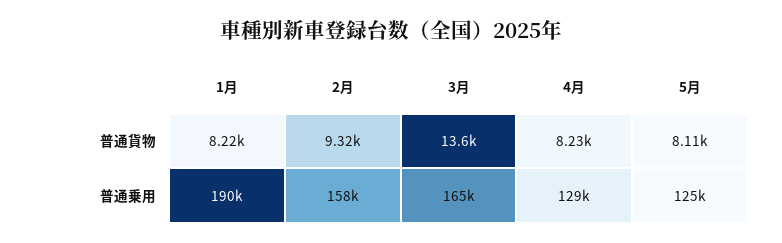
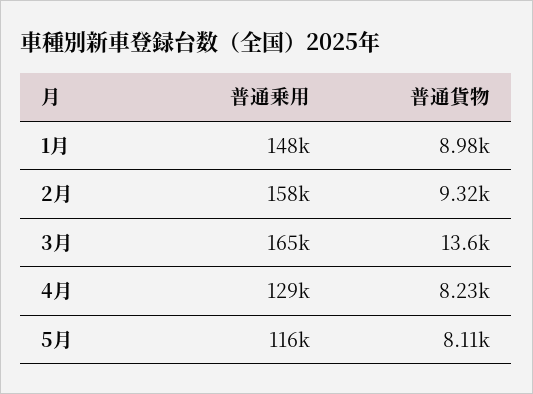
  {
    "1月": {
-     "普通貨物": 8220,
+     "普通貨物": 8980,
-     "普通乗用": 190000
+     "普通乗用": 148000
    },
    "2月": {
      "普通貨物": 9320,
      "普通乗用": 158000
    },
    "3月": {
      "普通貨物": 13600,
      "普通乗用": 165000
    },
    "4月": {
      "普通貨物": 8230,
      "普通乗用": 129000
    },
    "5月": {
      "普通貨物": 8110,
-     "普通乗用": 125000
+     "普通乗用": 116000
    }
  }

